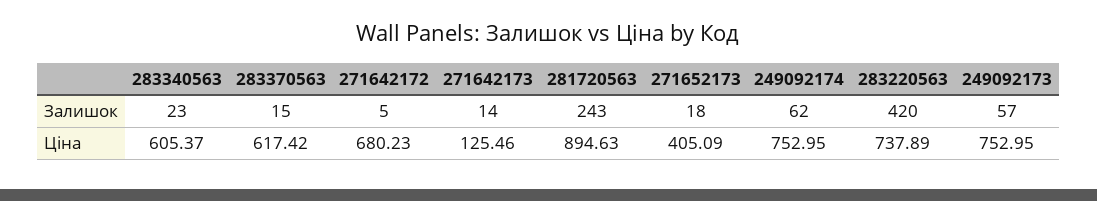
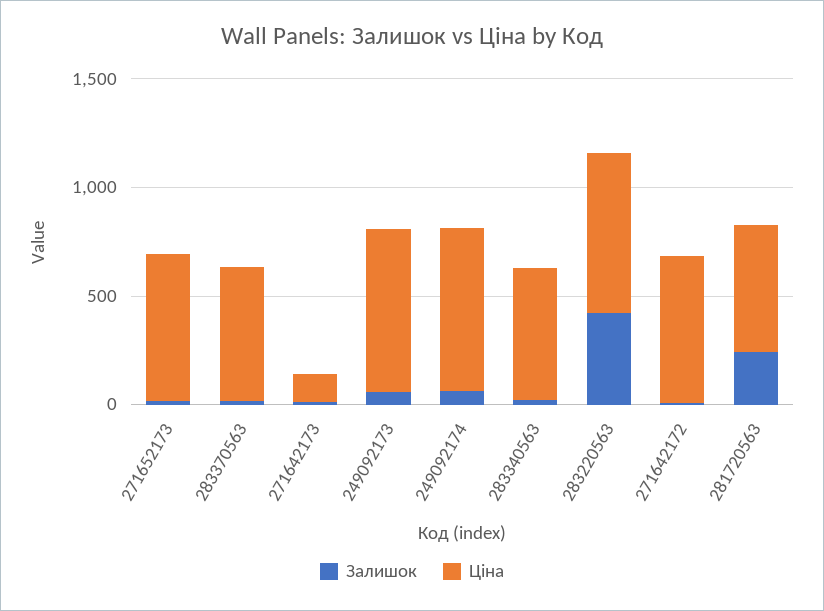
  {
    "Залишок": {
      "283340563": 23,
      "283370563": 15,
      "271642172": 5,
      "271642173": 14,
      "281720563": 243,
      "271652173": 18,
      "249092174": 62,
      "283220563": 420,
      "249092173": 57
    },
    "Ціна": {
      "283340563": 605.37,
      "283370563": 617.42,
      "271642172": 680.23,
      "271642173": 125.46,
-     "281720563": 894.63,
+     "281720563": 600,
-     "271652173": 405.09,
+     "271652173": 700,
      "249092174": 752.95,
      "283220563": 737.89,
      "249092173": 752.95
    }
  }

